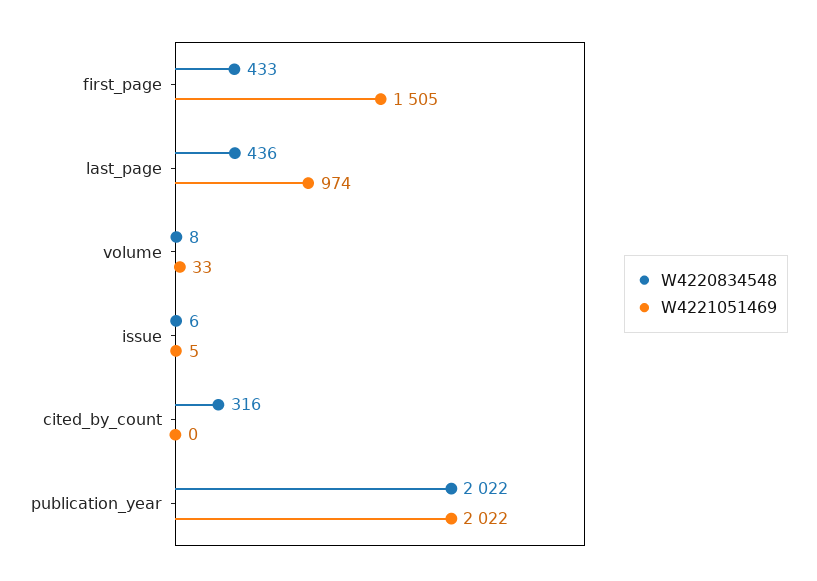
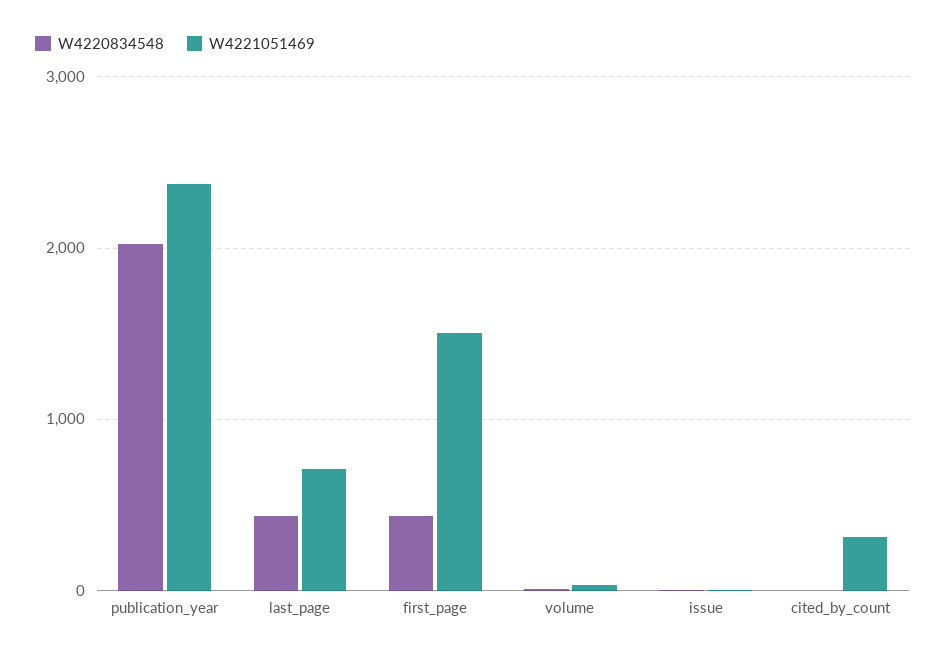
  {
    "W4220834548": {
      "first_page": 433,
      "last_page": 436,
      "volume": 8,
      "issue": 6,
-     "cited_by_count": 316,
+     "cited_by_count": 0,
      "publication_year": 2022
    },
    "W4221051469": {
      "first_page": 1505,
-     "last_page": 974,
+     "last_page": 700,
      "volume": 33,
      "issue": 5,
-     "cited_by_count": 0,
+     "cited_by_count": 300,
-     "publication_year": 2022
+     "publication_year": 2400
    }
  }

